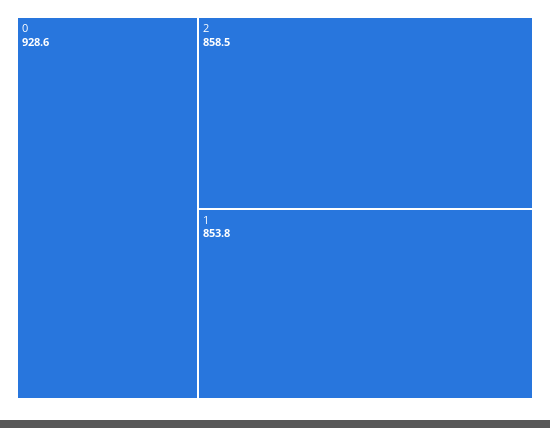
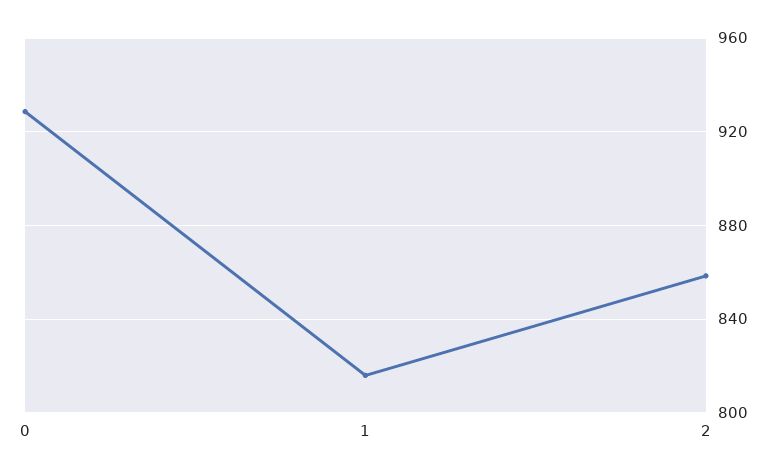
  {
    "0": 928.6,
    "2": 858.5,
-   "1": 853.8
+   "1": 815
  }

